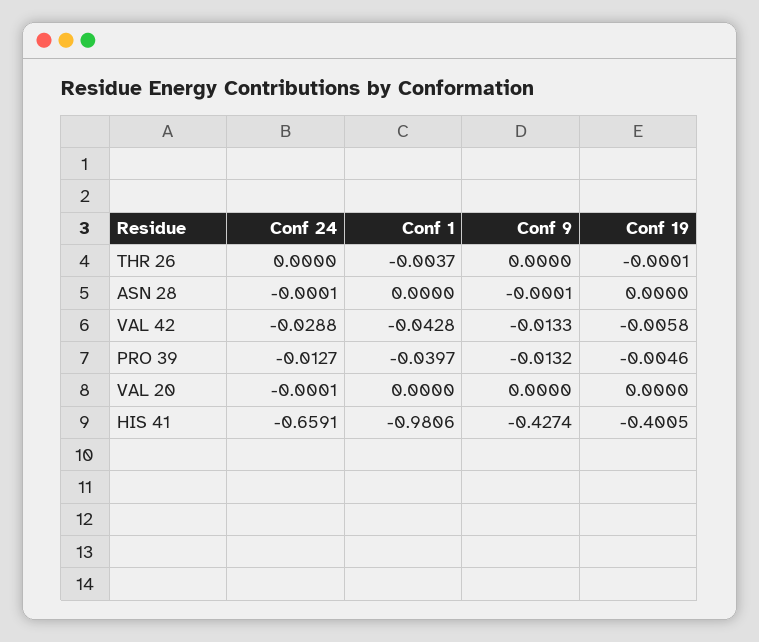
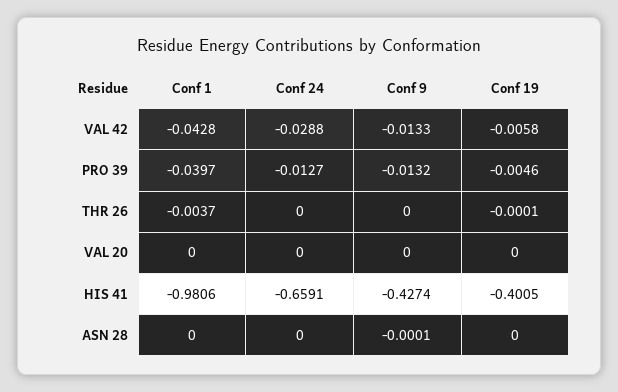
  {
    "Conf 24": {
      "THR 26": 0,
-     "ASN 28": -0.0001,
+     "ASN 28": 0,
      "VAL 42": -0.0288,
      "PRO 39": -0.0127,
-     "VAL 20": -0.0001,
+     "VAL 20": 0,
      "HIS 41": -0.6591
    },
    "Conf 1": {
      "THR 26": -0.0037,
      "ASN 28": 0,
      "VAL 42": -0.0428,
      "PRO 39": -0.0397,
      "VAL 20": 0,
      "HIS 41": -0.9806
    },
    "Conf 9": {
      "THR 26": 0,
      "ASN 28": -0.0001,
      "VAL 42": -0.0133,
      "PRO 39": -0.0132,
      "VAL 20": 0,
      "HIS 41": -0.4274
    },
    "Conf 19": {
      "THR 26": -0.0001,
      "ASN 28": 0,
      "VAL 42": -0.0058,
      "PRO 39": -0.0046,
      "VAL 20": 0,
      "HIS 41": -0.4005
    }
  }

